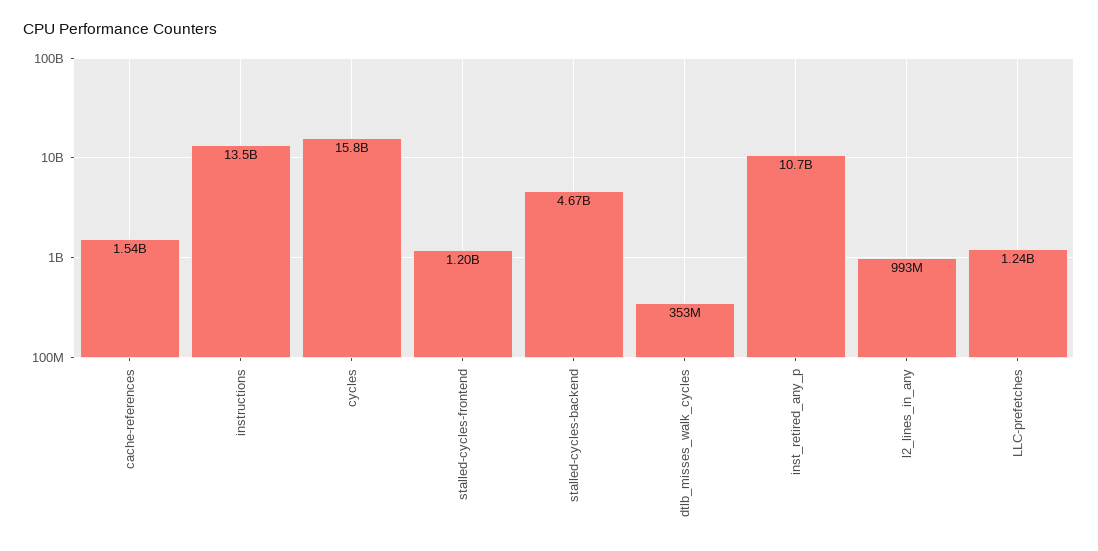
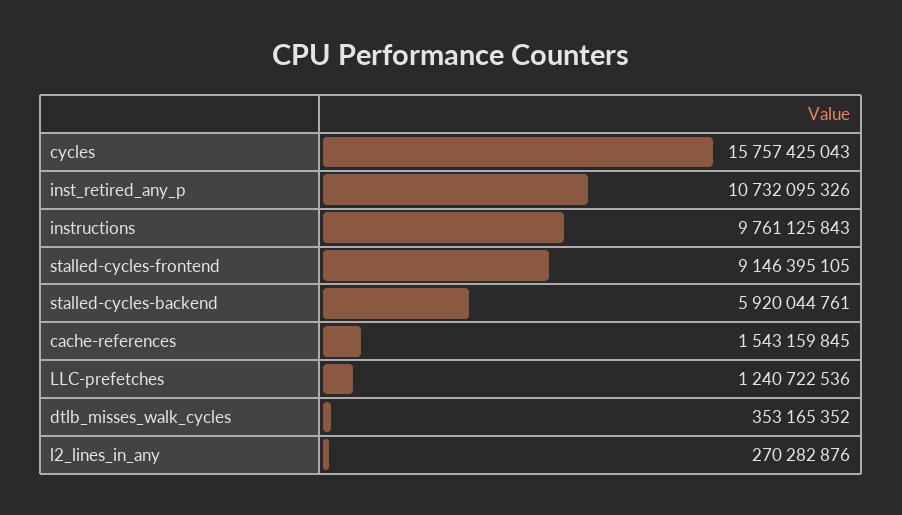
  {
    "cache-references": 1543159845,
-   "instructions": 13500000000,
+   "instructions": 9761125843,
    "cycles": 15757425043,
-   "stalled-cycles-frontend": 1200000000,
+   "stalled-cycles-frontend": 9146395105,
-   "stalled-cycles-backend": 4670000000,
+   "stalled-cycles-backend": 5920044761,
    "dtlb_misses_walk_cycles": 353165352,
    "inst_retired_any_p": 10732095326,
-   "l2_lines_in_any": 993000000,
+   "l2_lines_in_any": 270282876,
    "LLC-prefetches": 1240722536
  }

